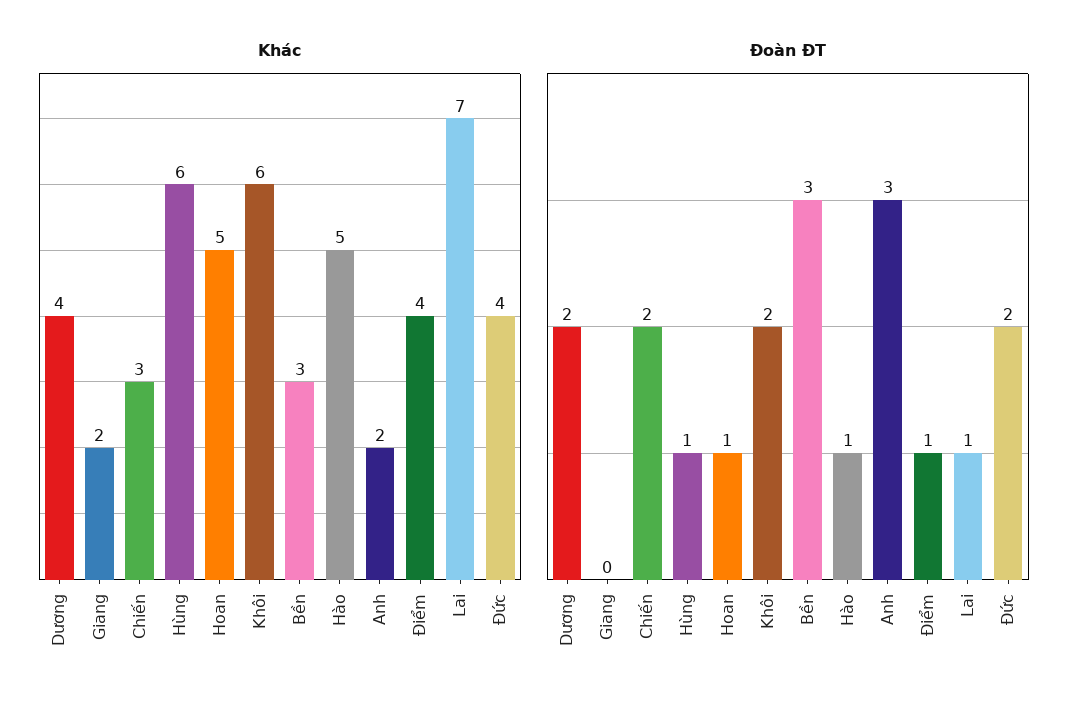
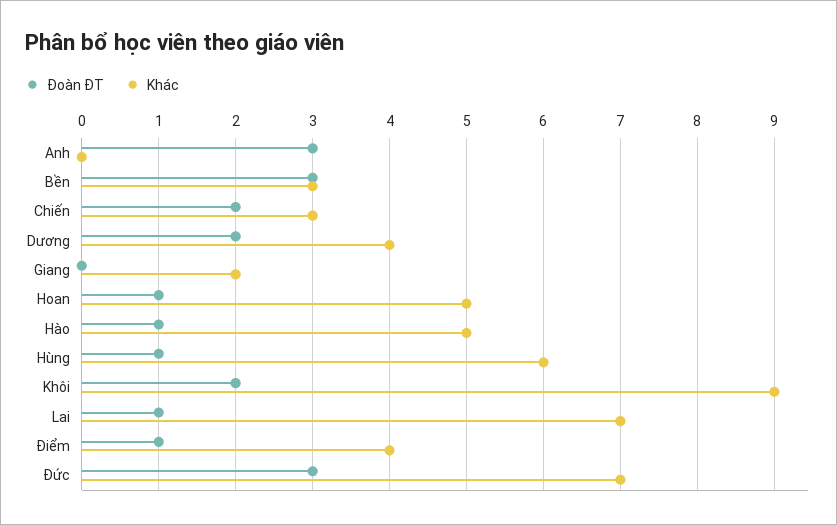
  {
    "Khác": {
      "Dương": 4,
      "Giang": 2,
      "Chiến": 3,
      "Hùng": 6,
      "Hoan": 5,
-     "Khôi": 6,
+     "Khôi": 9,
      "Bền": 3,
      "Hào": 5,
-     "Anh": 2,
+     "Anh": 0,
      "Điểm": 4,
      "Lai": 7,
-     "Đức": 4
+     "Đức": 7
    },
    "Đoàn ĐT": {
      "Dương": 2,
      "Giang": 0,
      "Chiến": 2,
      "Hùng": 1,
      "Hoan": 1,
      "Khôi": 2,
      "Bền": 3,
      "Hào": 1,
      "Anh": 3,
      "Điểm": 1,
      "Lai": 1,
-     "Đức": 2
+     "Đức": 3
    }
  }

